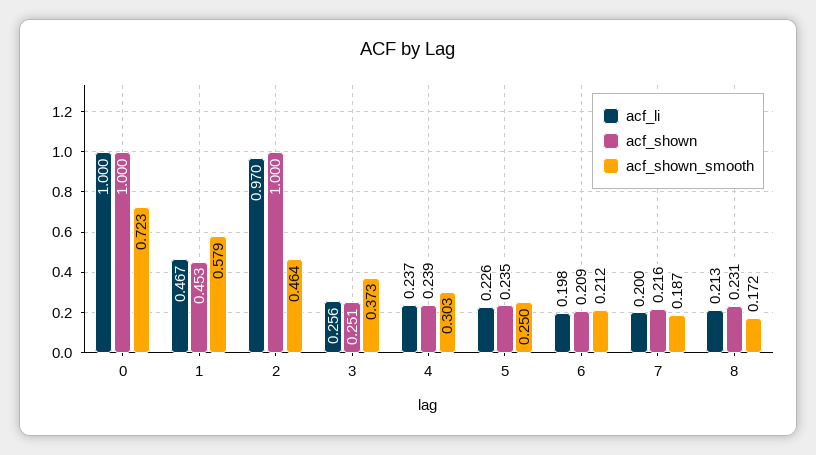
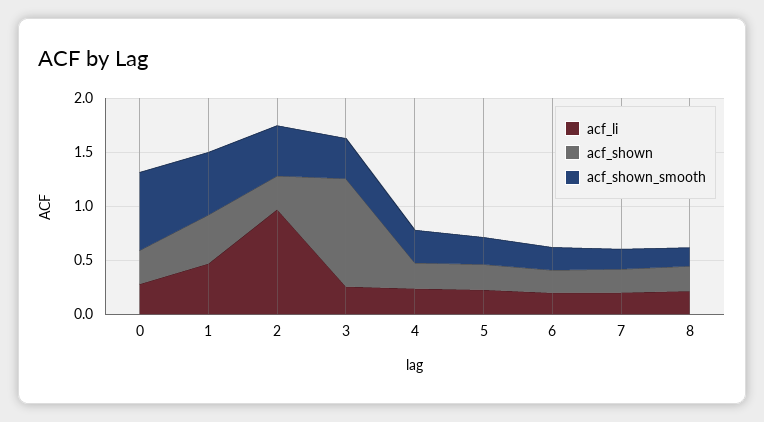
  {
    "acf_li": {
-     "0": 1,
+     "0": 0.3,
      "1": 0.467,
      "2": 0.97,
      "3": 0.256,
      "4": 0.237,
      "5": 0.226,
      "6": 0.198,
      "7": 0.2,
      "8": 0.213
    },
    "acf_shown": {
-     "0": 1,
+     "0": 0.3,
      "1": 0.453,
-     "2": 1,
+     "2": 0.3,
-     "3": 0.251,
+     "3": 1,
      "4": 0.239,
      "5": 0.235,
      "6": 0.209,
      "7": 0.216,
      "8": 0.231
    },
    "acf_shown_smooth": {
      "0": 0.723,
      "1": 0.579,
      "2": 0.464,
      "3": 0.373,
      "4": 0.303,
      "5": 0.25,
      "6": 0.212,
      "7": 0.187,
      "8": 0.172
    }
  }

